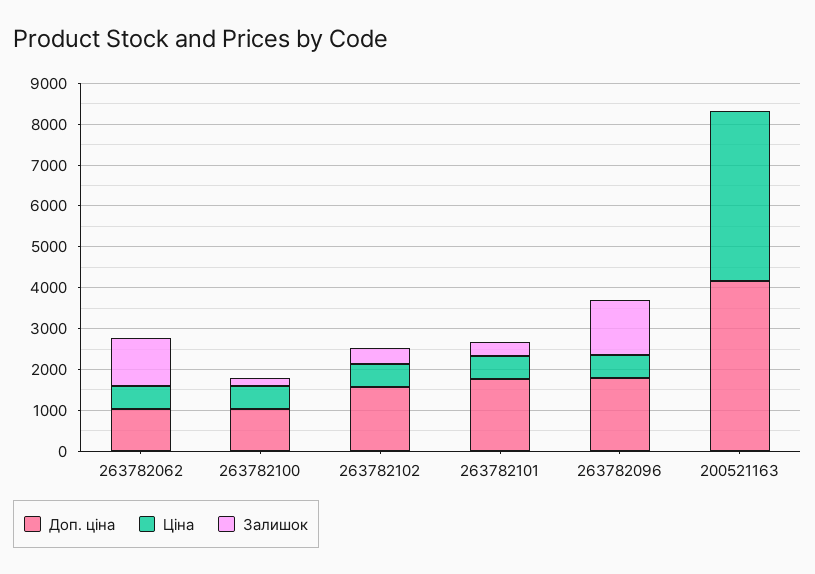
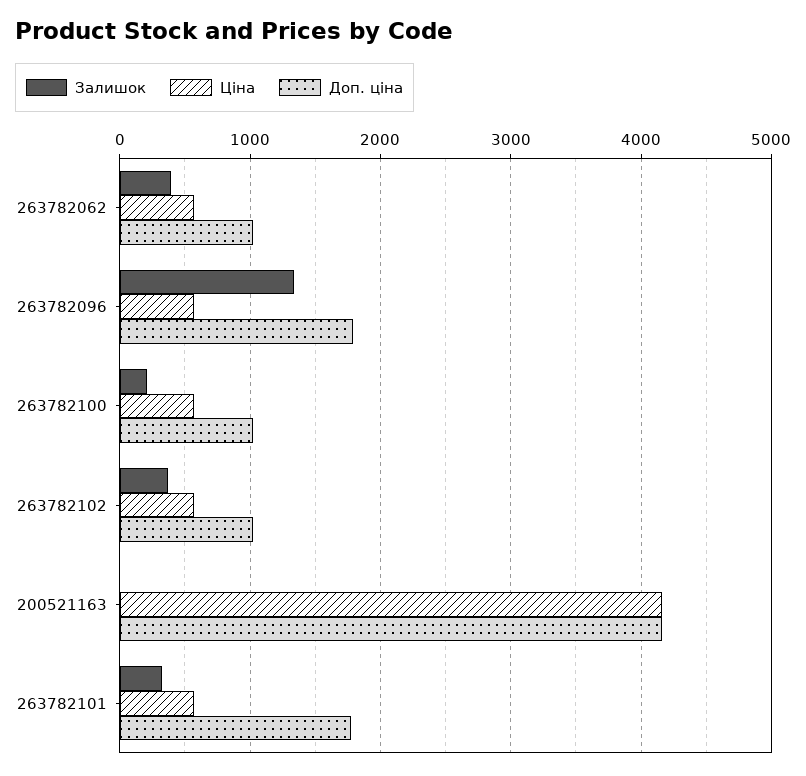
  {
    "Доп. ціна": {
      "263782062": 1000,
      "263782100": 1000,
-     "263782102": 1600,
+     "263782102": 1000,
      "263782101": 1800,
      "263782096": 1800,
      "200521163": 4200
    },
    "Ціна": {
      "263782062": 600,
      "263782100": 600,
      "263782102": 600,
      "263782101": 600,
      "263782096": 600,
      "200521163": 4200
    },
    "Залишок": {
-     "263782062": 1200,
+     "263782062": 400,
      "263782100": 200,
      "263782102": 400,
      "263782101": 300,
      "263782096": 1300,
      "200521163": 0
    }
  }

